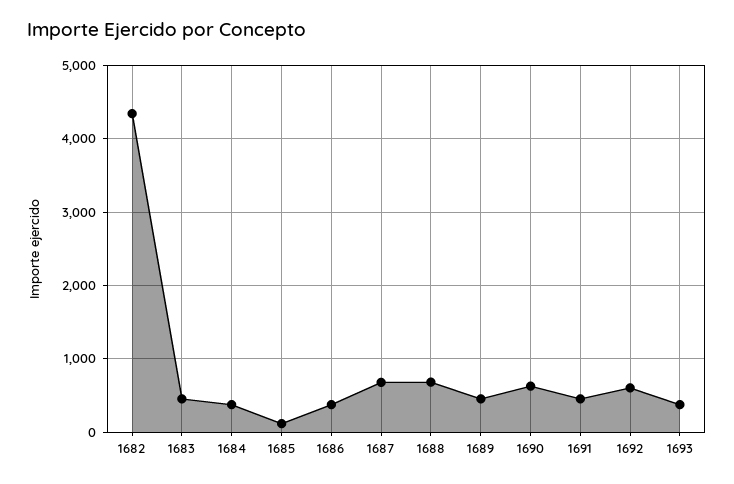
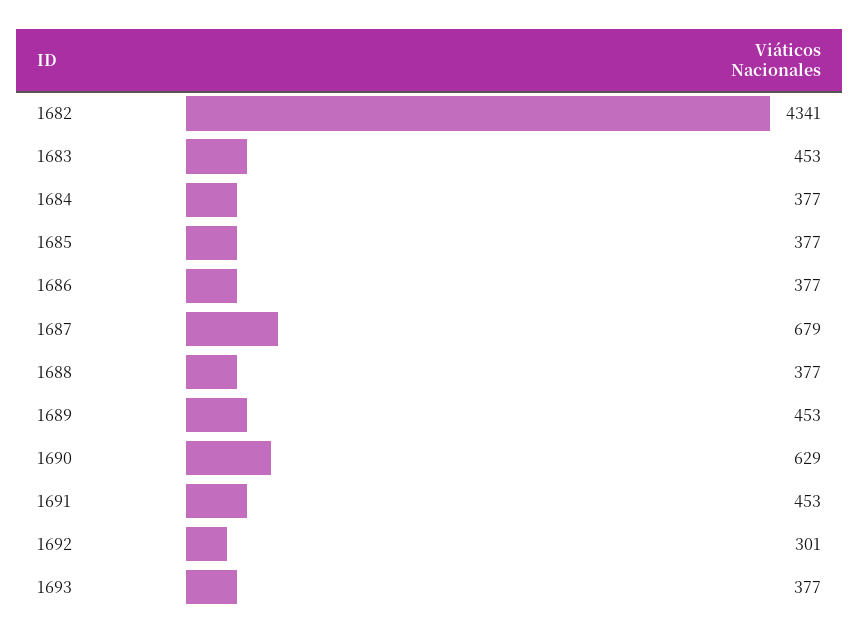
  {
    "1682": 4341,
    "1683": 453,
    "1684": 377,
-   "1685": 100,
+   "1685": 377,
    "1686": 377,
    "1687": 679,
-   "1688": 700,
+   "1688": 377,
    "1689": 453,
    "1690": 629,
    "1691": 453,
-   "1692": 600,
+   "1692": 301,
    "1693": 377
  }

